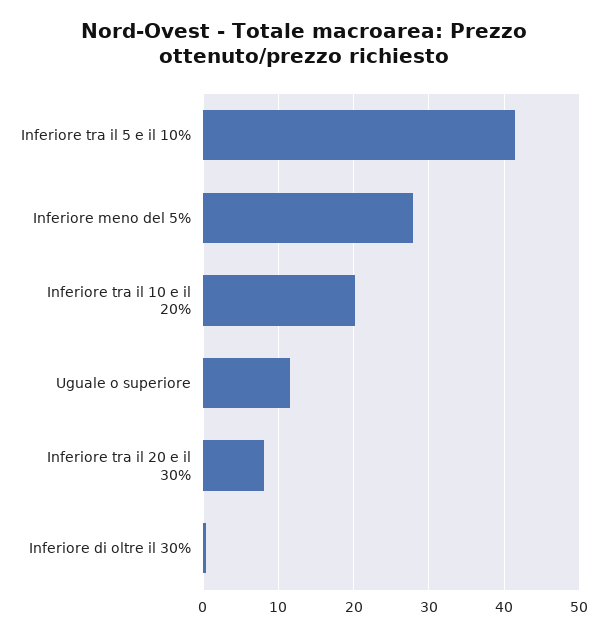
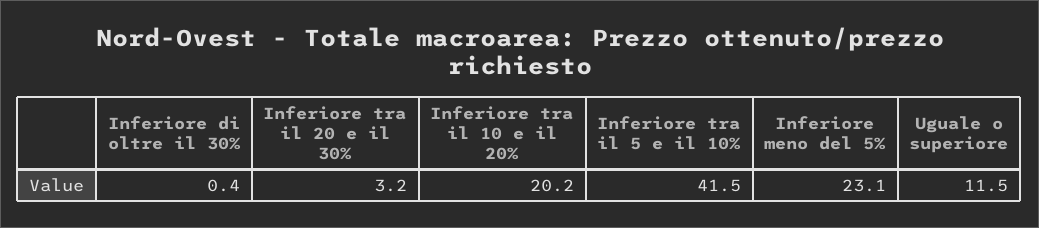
  {
    "Inferiore tra il 5 e il 10%": 41.5,
-   "Inferiore meno del 5%": 28,
+   "Inferiore meno del 5%": 23.1,
    "Inferiore tra il 10 e il 20%": 20.2,
    "Uguale o superiore": 11.5,
-   "Inferiore tra il 20 e il 30%": 8,
+   "Inferiore tra il 20 e il 30%": 3.2,
    "Inferiore di oltre il 30%": 0.4
  }

